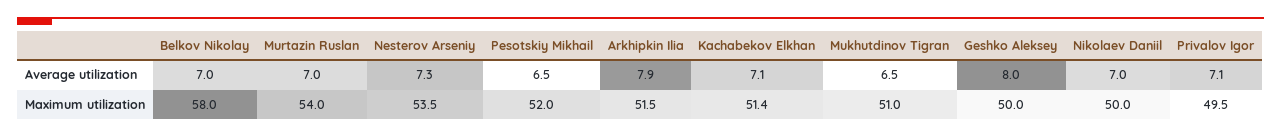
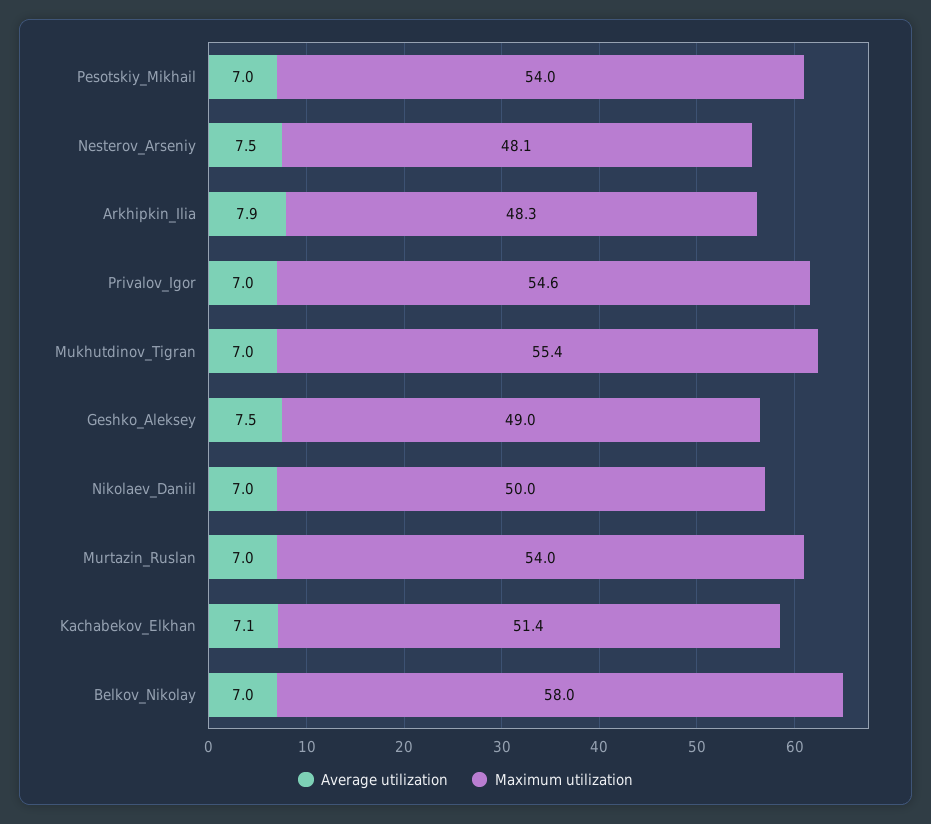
  {
    "Average utilization": {
      "Belkov Nikolay": 7,
      "Murtazin Ruslan": 7,
-     "Nesterov Arseniy": 7.3,
+     "Nesterov Arseniy": 7.5,
-     "Pesotskiy Mikhail": 6.5,
+     "Pesotskiy Mikhail": 7,
      "Arkhipkin Ilia": 7.9,
      "Kachabekov Elkhan": 7.1,
-     "Mukhutdinov Tigran": 6.5,
+     "Mukhutdinov Tigran": 7,
-     "Geshko Aleksey": 8,
+     "Geshko Aleksey": 7.5,
      "Nikolaev Daniil": 7,
-     "Privalov Igor": 7.1
+     "Privalov Igor": 7
    },
    "Maximum utilization": {
      "Belkov Nikolay": 58,
      "Murtazin Ruslan": 54,
-     "Nesterov Arseniy": 53.5,
+     "Nesterov Arseniy": 48.1,
-     "Pesotskiy Mikhail": 52,
+     "Pesotskiy Mikhail": 54,
-     "Arkhipkin Ilia": 51.5,
+     "Arkhipkin Ilia": 48.3,
      "Kachabekov Elkhan": 51.4,
-     "Mukhutdinov Tigran": 51,
+     "Mukhutdinov Tigran": 55.4,
-     "Geshko Aleksey": 50,
+     "Geshko Aleksey": 49,
      "Nikolaev Daniil": 50,
-     "Privalov Igor": 49.5
+     "Privalov Igor": 54.6
    }
  }

